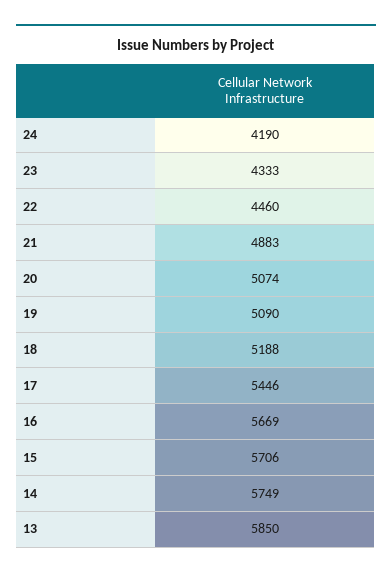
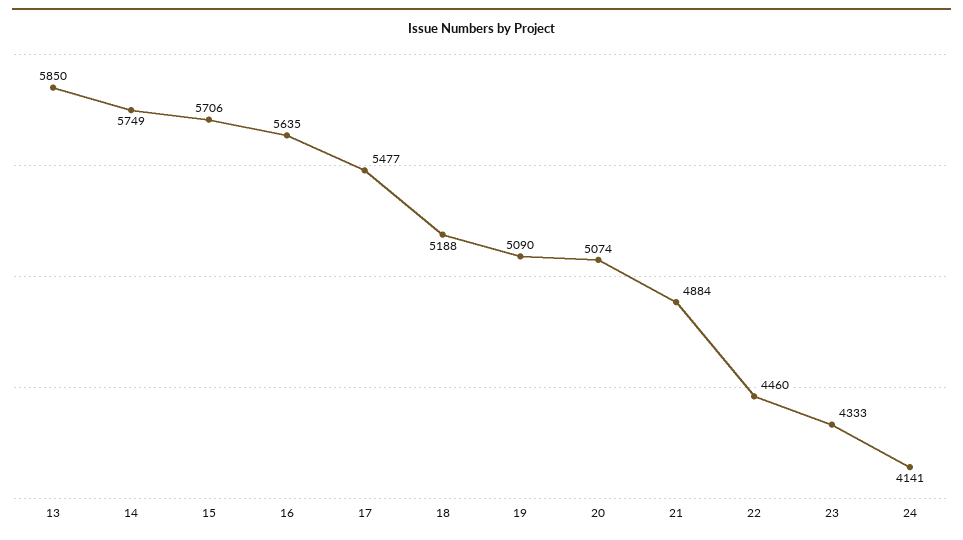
  {
-   "24": 4190,
+   "24": 4141,
    "23": 4333,
    "22": 4460,
-   "21": 4883,
+   "21": 4884,
    "20": 5074,
    "19": 5090,
    "18": 5188,
-   "17": 5446,
+   "17": 5477,
-   "16": 5669,
+   "16": 5635,
    "15": 5706,
    "14": 5749,
    "13": 5850
  }

